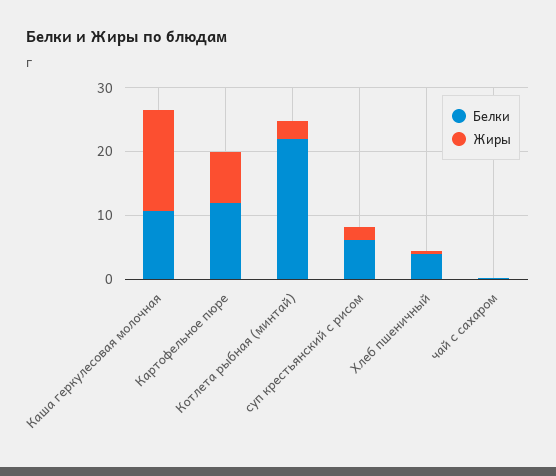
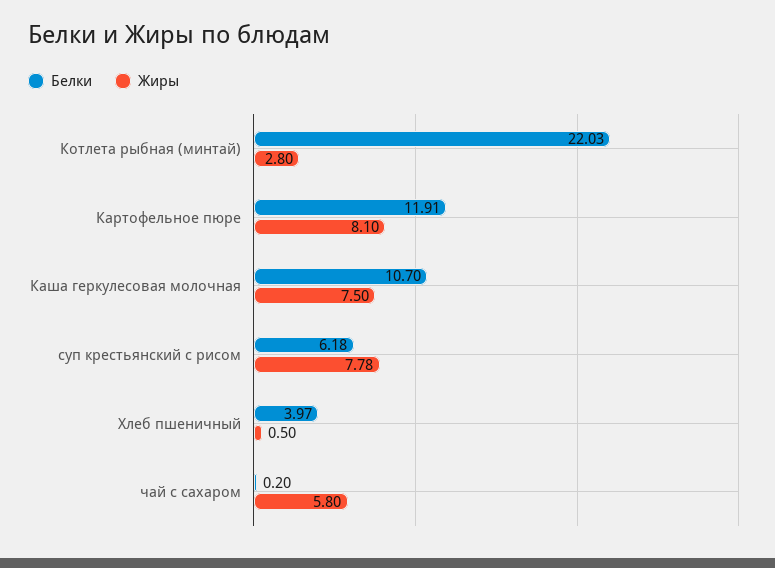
  {
    "Белки": {
      "Каша геркулесовая молочная": 10.7,
      "Картофельное пюре": 11.91,
      "Котлета рыбная (минтай)": 22.03,
      "суп крестьянский с рисом": 6.18,
      "Хлеб пшеничный": 3.97,
      "чай с сахаром": 0.2
    },
    "Жиры": {
-     "Каша геркулесовая молочная": 16,
+     "Каша геркулесовая молочная": 7.5,
      "Картофельное пюре": 8.1,
      "Котлета рыбная (минтай)": 2.8,
-     "суп крестьянский с рисом": 2,
+     "суп крестьянский с рисом": 7.78,
      "Хлеб пшеничный": 0.5,
-     "чай с сахаром": 0
+     "чай с сахаром": 5.8
    }
  }

